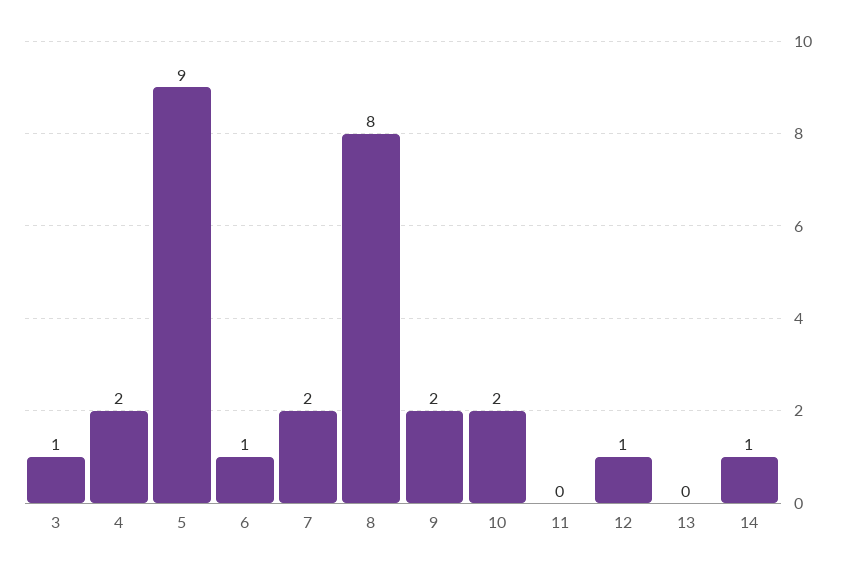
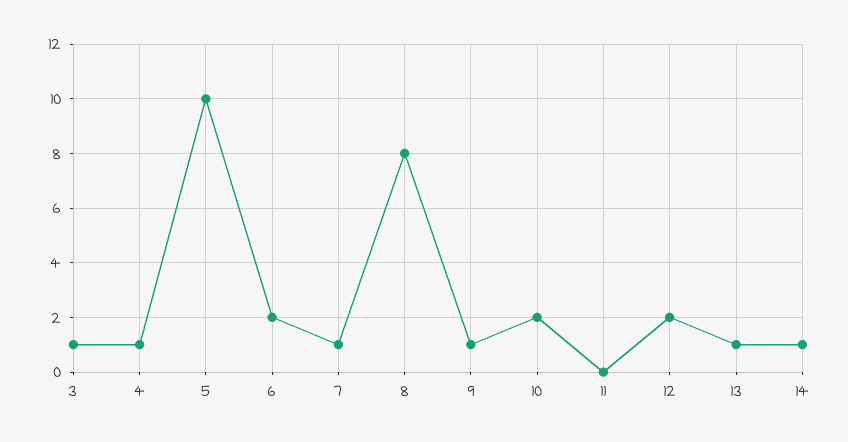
  {
    "3": 1,
-   "4": 2,
+   "4": 1,
-   "5": 9,
+   "5": 10,
-   "6": 1,
+   "6": 2,
-   "7": 2,
+   "7": 1,
    "8": 8,
-   "9": 2,
+   "9": 1,
    "10": 2,
    "11": 0,
-   "12": 1,
+   "12": 2,
-   "13": 0,
+   "13": 1,
    "14": 1
  }

